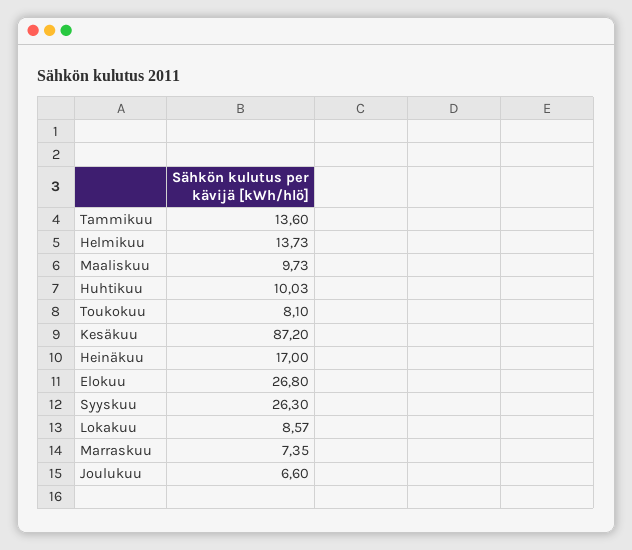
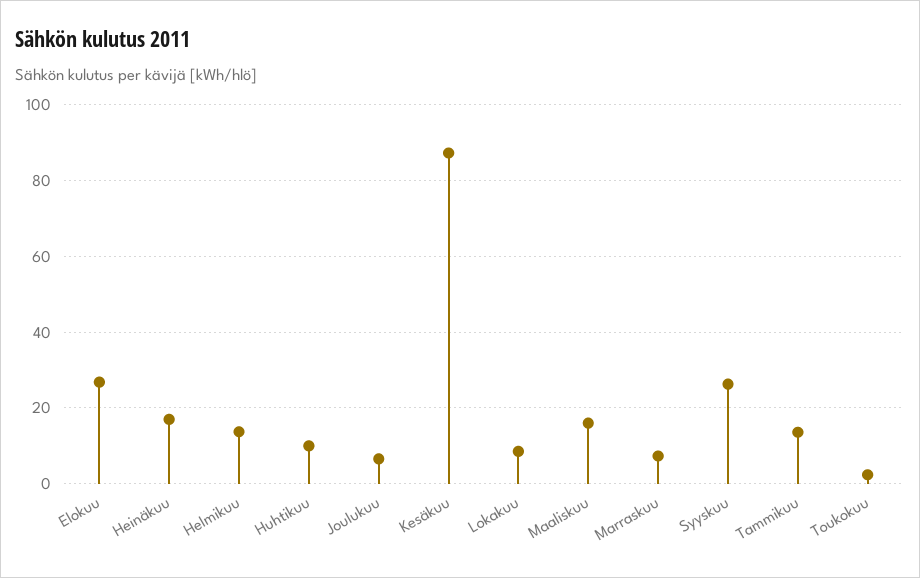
  {
    "Tammikuu": 13.6,
    "Helmikuu": 13.73,
-   "Maaliskuu": 9.73,
+   "Maaliskuu": 16,
    "Huhtikuu": 10.03,
-   "Toukokuu": 8.1,
+   "Toukokuu": 2,
    "Kesäkuu": 87.2,
    "Heinäkuu": 17,
    "Elokuu": 26.8,
    "Syyskuu": 26.3,
    "Lokakuu": 8.57,
    "Marraskuu": 7.35,
    "Joulukuu": 6.6
  }

